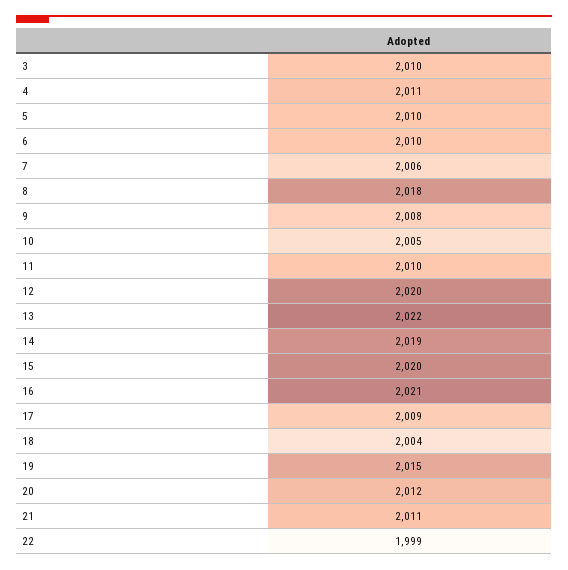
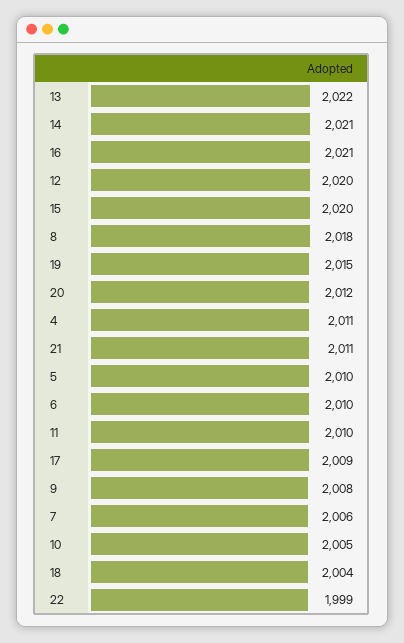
  {
-   "3": 2010,
    "4": 2011,
    "5": 2010,
    "6": 2010,
    "7": 2006,
    "8": 2018,
    "9": 2008,
    "10": 2005,
    "11": 2010,
    "12": 2020,
    "13": 2022,
-   "14": 2019,
+   "14": 2021,
    "15": 2020,
    "16": 2021,
    "17": 2009,
    "18": 2004,
    "19": 2015,
    "20": 2012,
    "21": 2011,
    "22": 1999
  }

